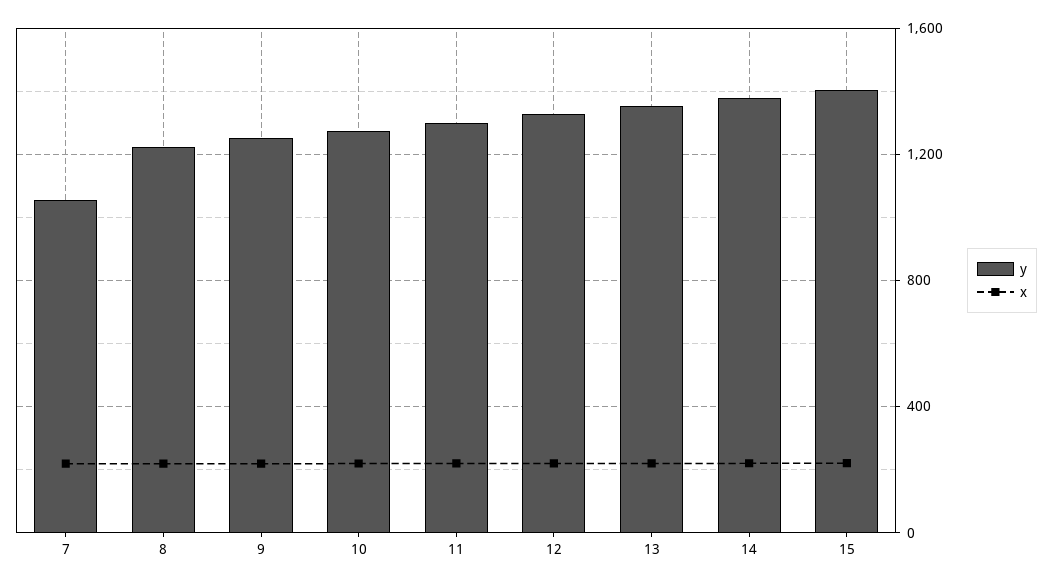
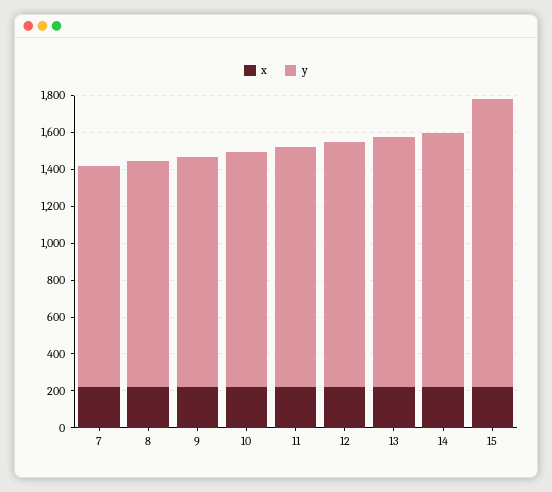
  {
    "y": {
-     "7": 1050,
+     "7": 1200,
      "8": 1200,
      "9": 1250,
      "10": 1250,
      "11": 1300,
      "12": 1350,
      "13": 1350,
      "14": 1400,
-     "15": 1400
+     "15": 1550
    },
    "x": {
      "7": 200,
      "8": 200,
      "9": 200,
      "10": 200,
      "11": 200,
      "12": 200,
      "13": 200,
      "14": 200,
      "15": 200
    }
  }

